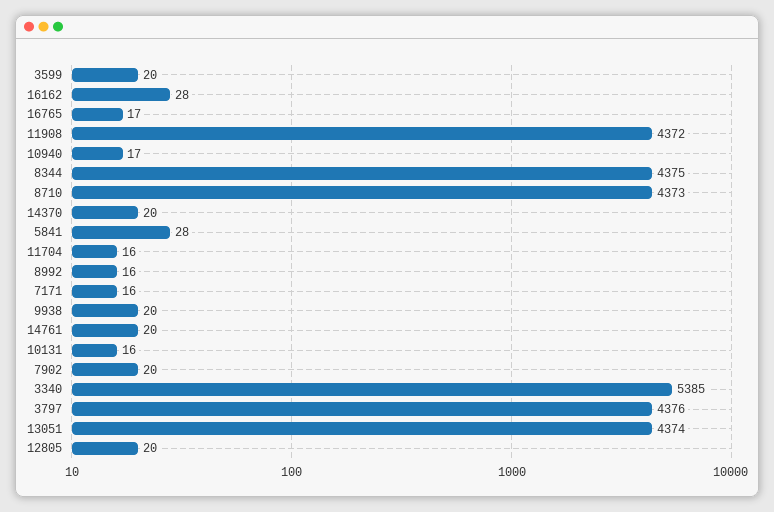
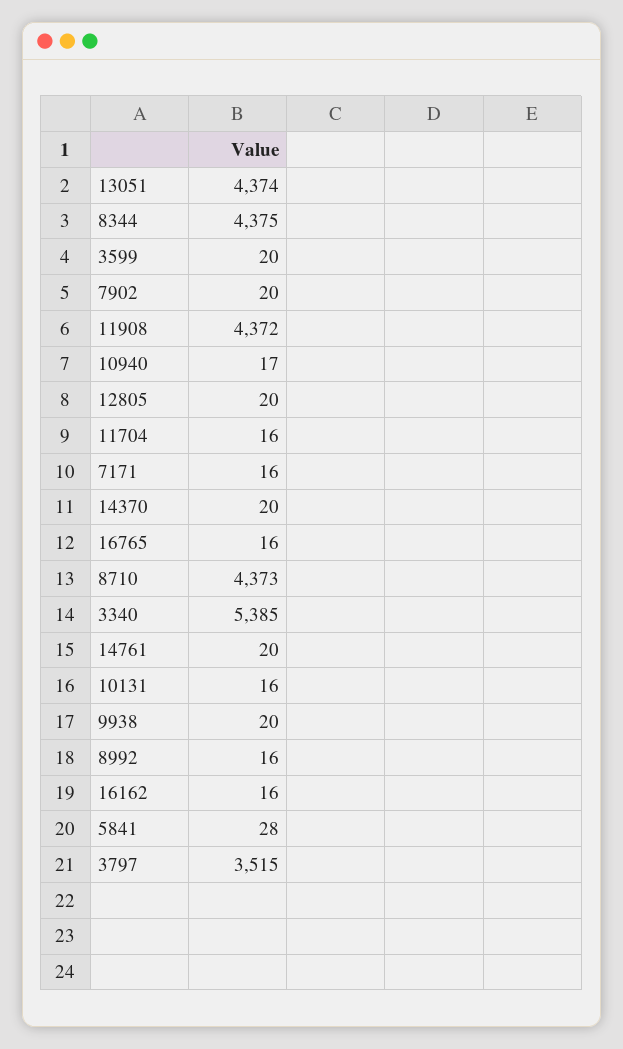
  {
    "3599": 20,
-   "16162": 28,
+   "16162": 16,
-   "16765": 17,
+   "16765": 16,
    "11908": 4372,
    "10940": 17,
    "8344": 4375,
    "8710": 4373,
    "14370": 20,
    "5841": 28,
    "11704": 16,
    "8992": 16,
    "7171": 16,
    "9938": 20,
    "14761": 20,
    "10131": 16,
    "7902": 20,
    "3340": 5385,
-   "3797": 4376,
+   "3797": 3515,
    "13051": 4374,
    "12805": 20
  }

